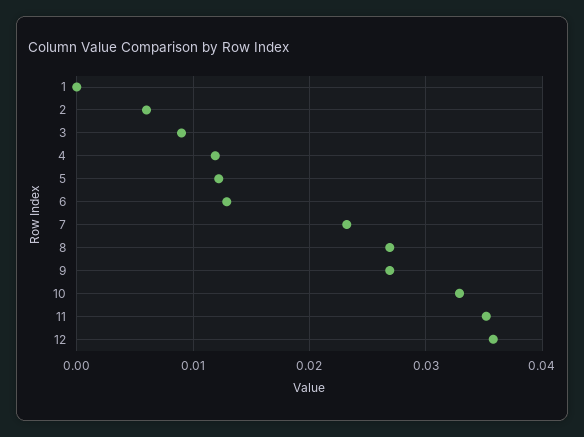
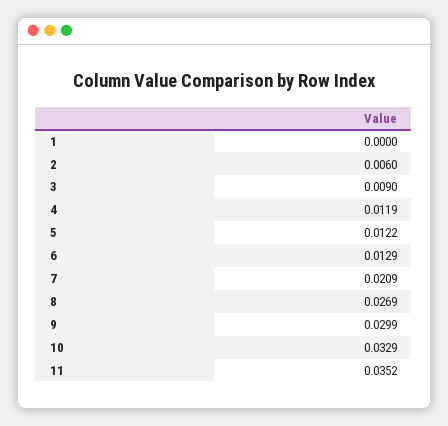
  {
    "1": 0,
    "2": 0.006,
    "3": 0.009,
    "4": 0.0119,
    "5": 0.0122,
    "6": 0.0129,
-   "7": 0.023,
+   "7": 0.0209,
    "8": 0.0269,
-   "9": 0.027,
+   "9": 0.0299,
    "10": 0.0329,
-   "11": 0.0352,
+   "11": 0.0352
-   "12": 0.036
  }

